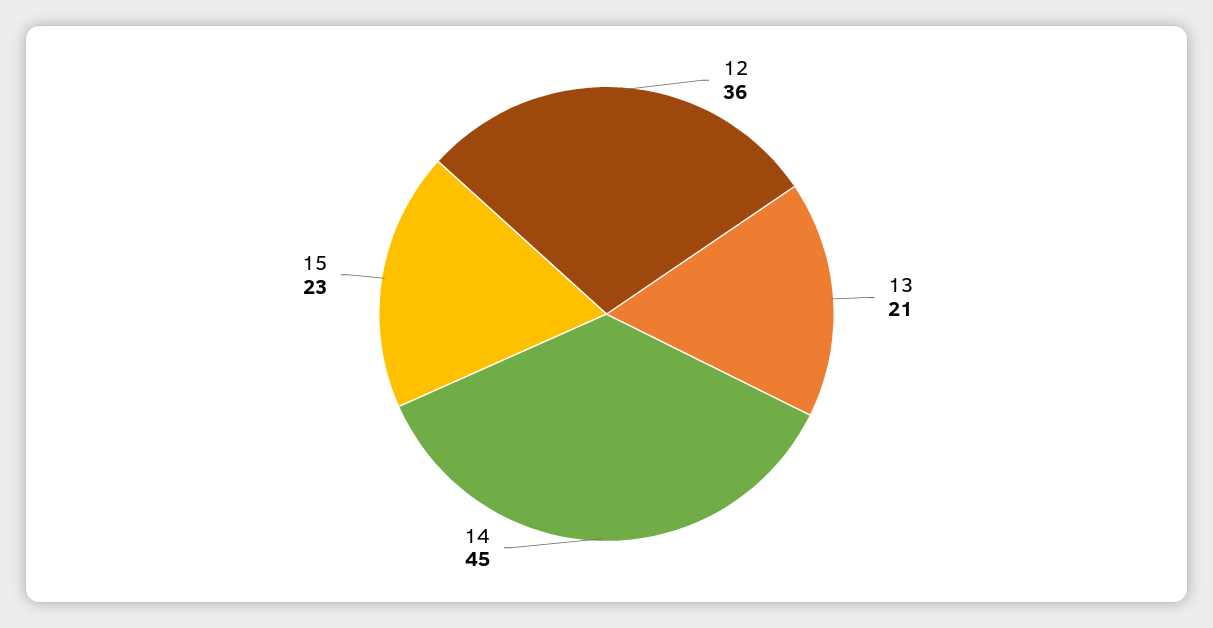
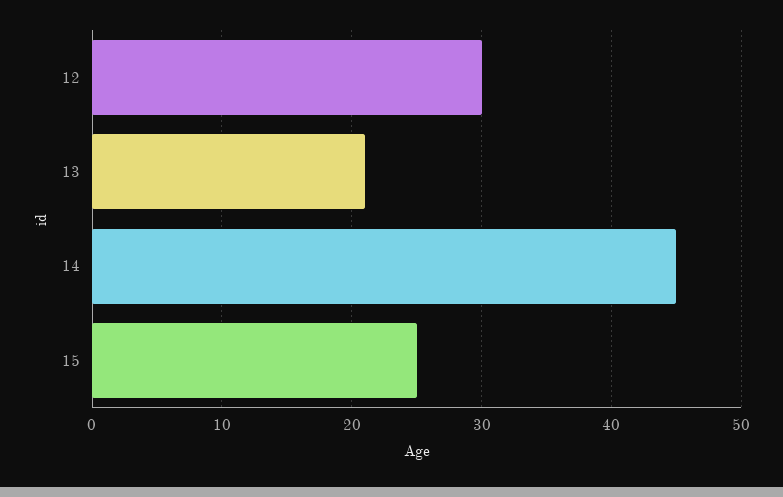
  {
-   "12": 36,
+   "12": 30,
    "13": 21,
    "14": 45,
-   "15": 23
+   "15": 25
  }

